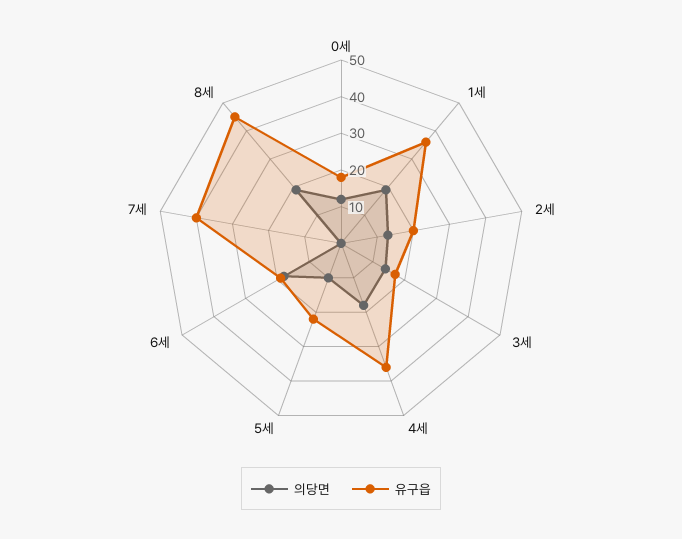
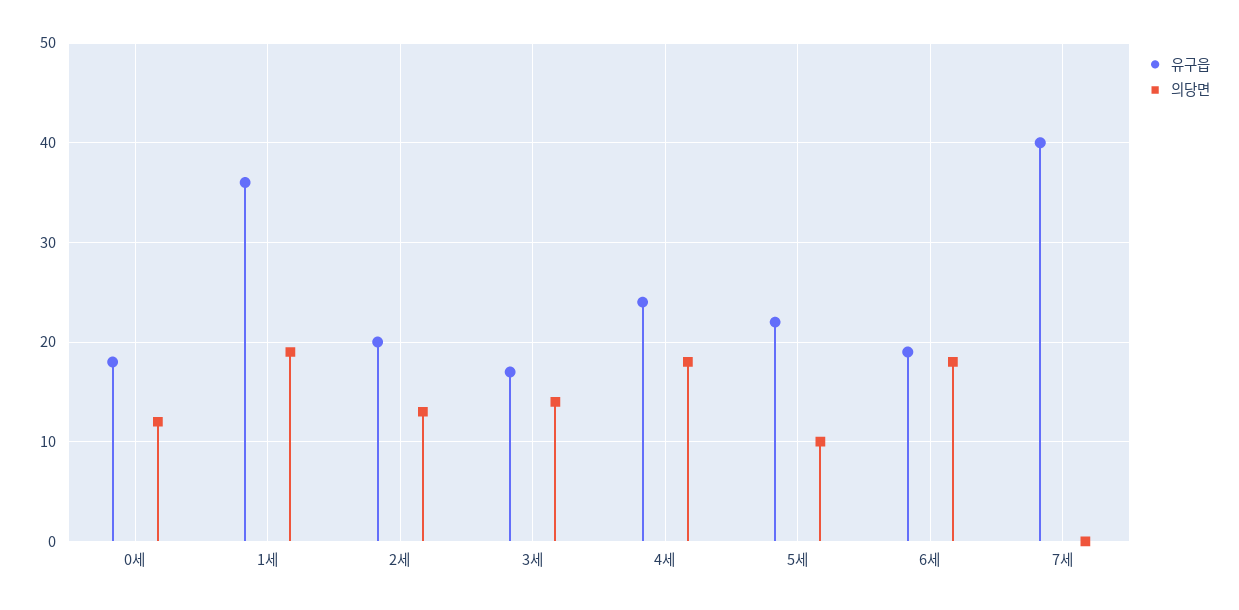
  {
    "의당면": {
      "0세": 12,
      "1세": 19,
      "2세": 13,
      "3세": 14,
      "4세": 18,
      "5세": 10,
      "6세": 18,
-     "7세": 0,
+     "7세": 0
-     "8세": 20
    },
    "유구읍": {
      "0세": 18,
      "1세": 36,
      "2세": 20,
      "3세": 17,
-     "4세": 35,
+     "4세": 24,
      "5세": 22,
      "6세": 19,
-     "7세": 40,
+     "7세": 40
-     "8세": 45
    }
  }

